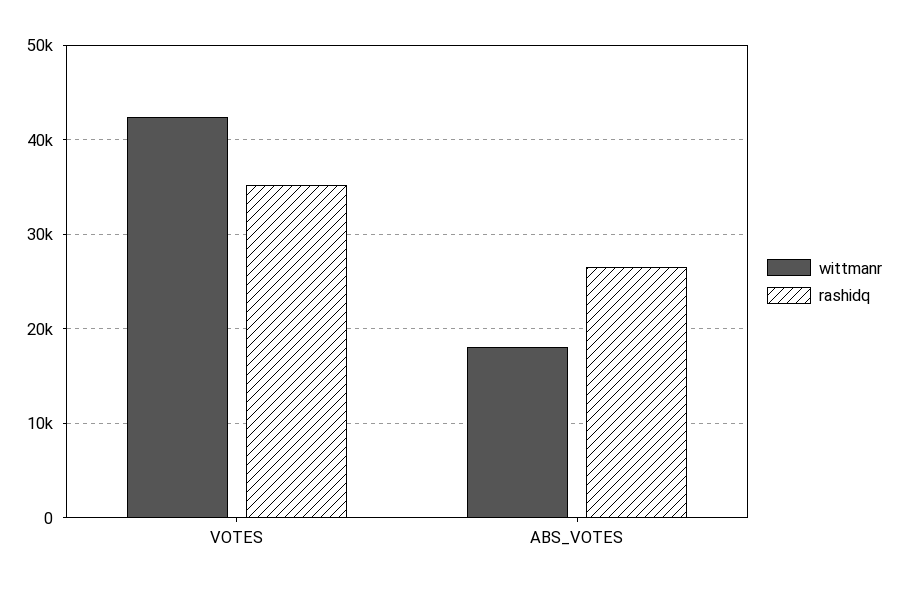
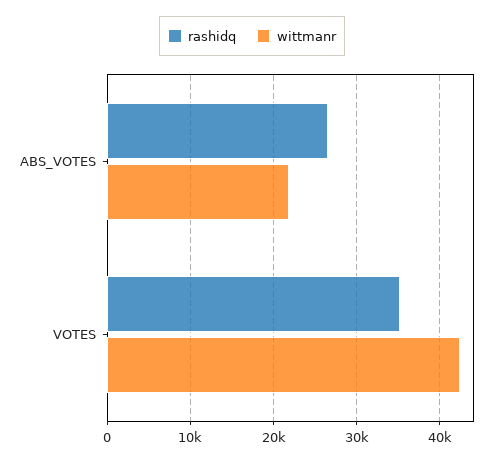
  {
    "wittmanr": {
      "VOTES": 42000,
-     "ABS_VOTES": 18000
+     "ABS_VOTES": 22000
    },
    "rashidq": {
      "VOTES": 35000,
      "ABS_VOTES": 27000
    }
  }

